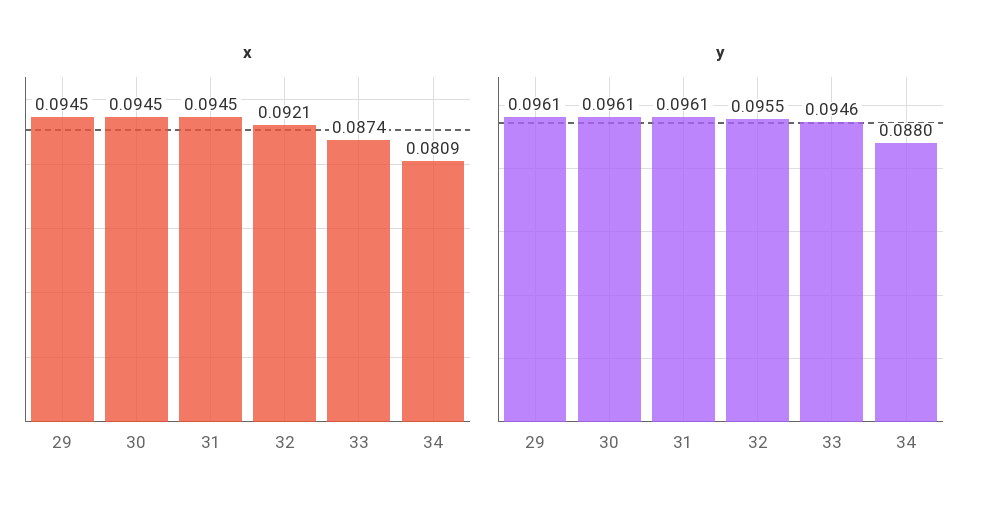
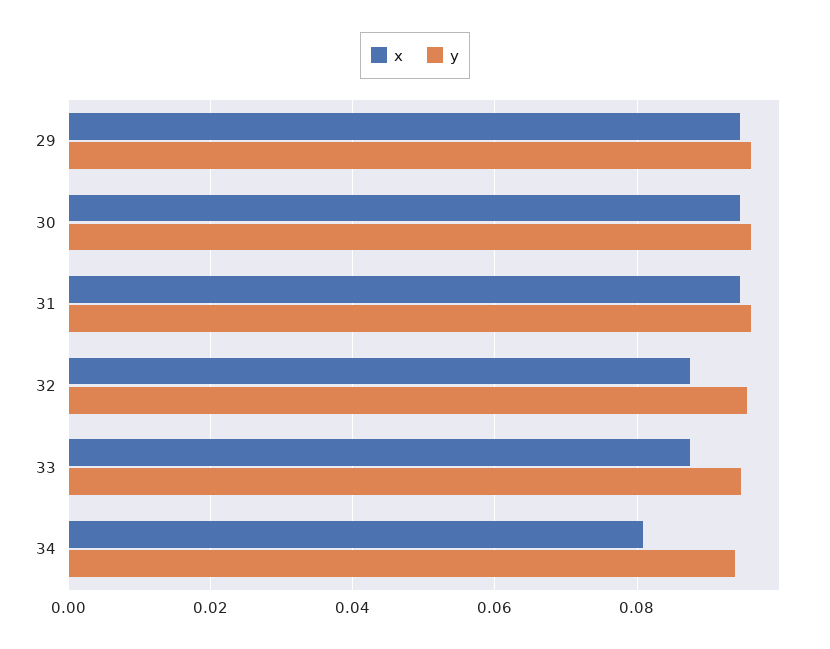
  {
    "x": {
      "29": 0.0945,
      "30": 0.0945,
      "31": 0.0945,
-     "32": 0.0921,
+     "32": 0.088,
      "33": 0.0874,
      "34": 0.0809
    },
    "y": {
      "29": 0.0961,
      "30": 0.0961,
      "31": 0.0961,
      "32": 0.0955,
      "33": 0.0946,
-     "34": 0.088
+     "34": 0.094
    }
  }

